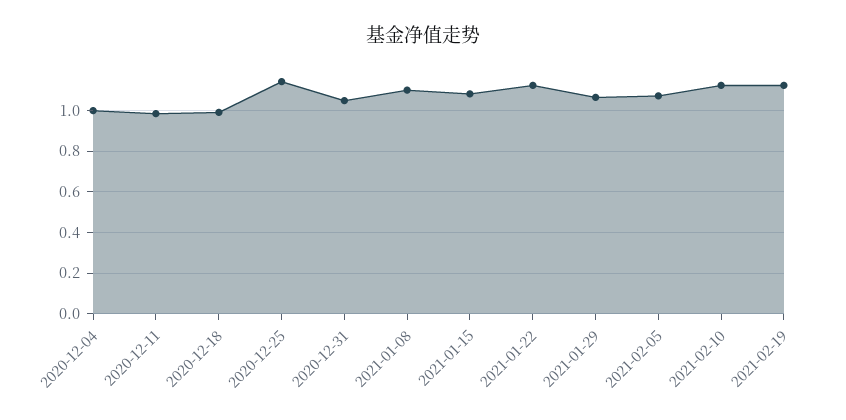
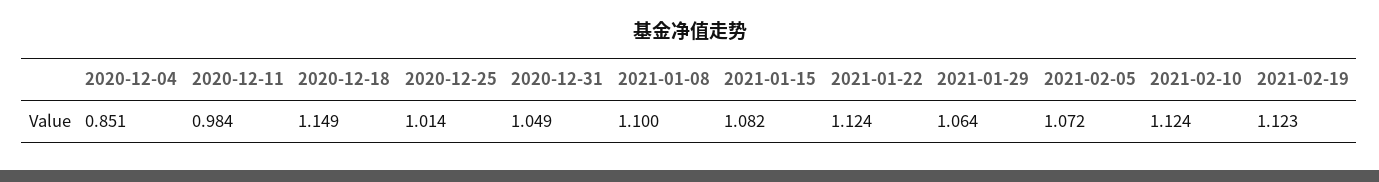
  {
-   "2020-12-04": 1,
+   "2020-12-04": 0.851,
    "2020-12-11": 0.984,
-   "2020-12-18": 1,
+   "2020-12-18": 1.149,
-   "2020-12-25": 1.15,
+   "2020-12-25": 1.014,
    "2020-12-31": 1.049,
    "2021-01-08": 1.1,
    "2021-01-15": 1.082,
    "2021-01-22": 1.124,
    "2021-01-29": 1.064,
    "2021-02-05": 1.072,
    "2021-02-10": 1.124,
    "2021-02-19": 1.123
  }

